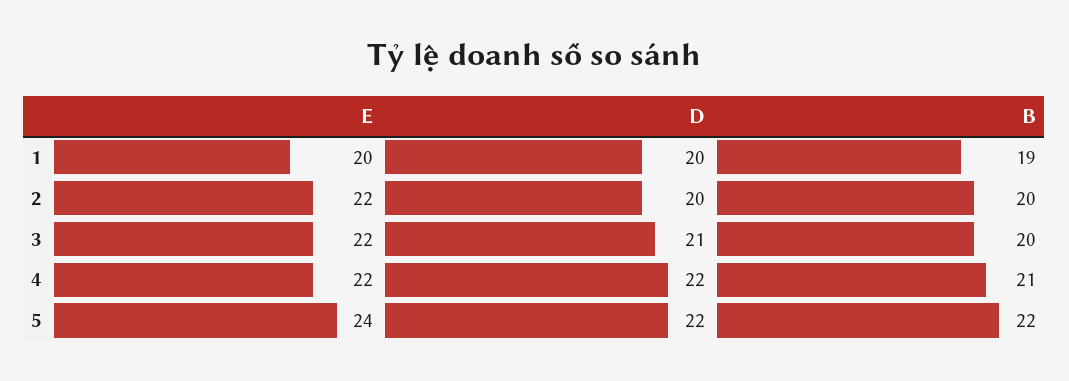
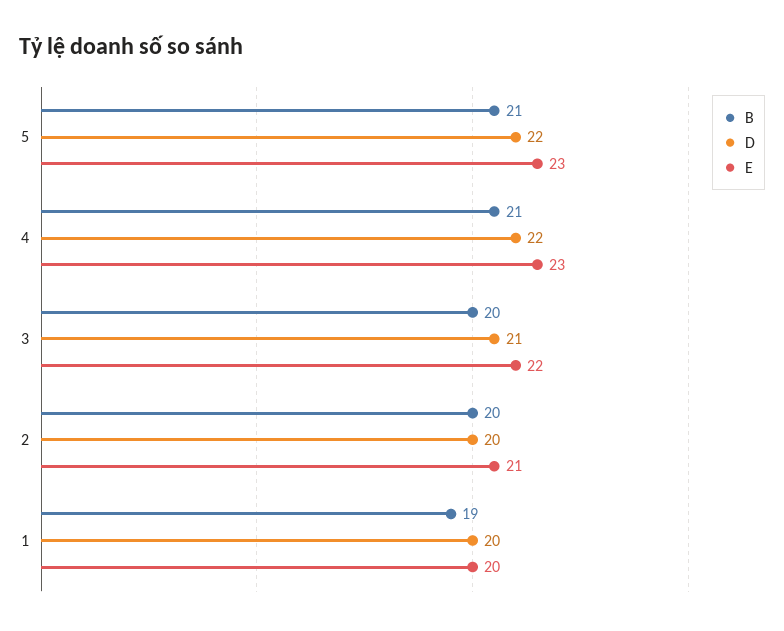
  {
    "E": {
      "1": 20,
-     "2": 22,
+     "2": 21,
      "3": 22,
-     "4": 22,
+     "4": 23,
-     "5": 24
+     "5": 23
    },
    "D": {
      "1": 20,
      "2": 20,
      "3": 21,
      "4": 22,
      "5": 22
    },
    "B": {
      "1": 19,
      "2": 20,
      "3": 20,
      "4": 21,
-     "5": 22
+     "5": 21
    }
  }

